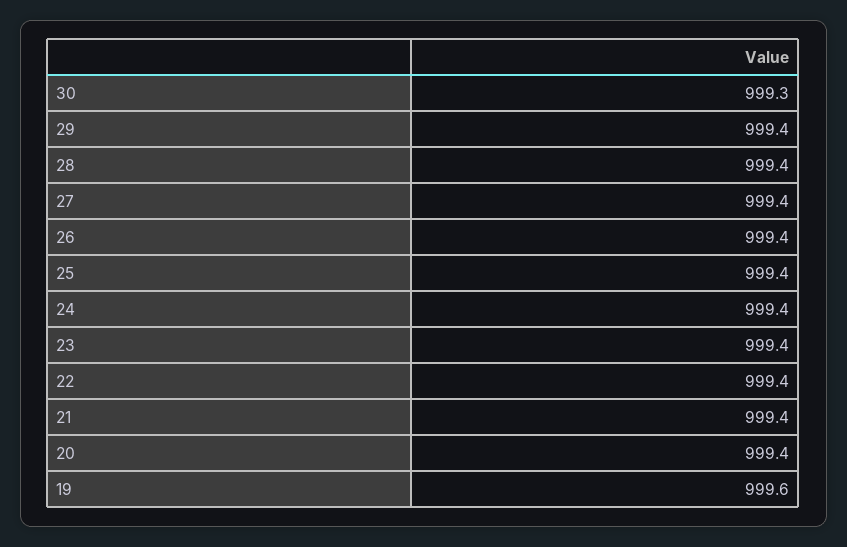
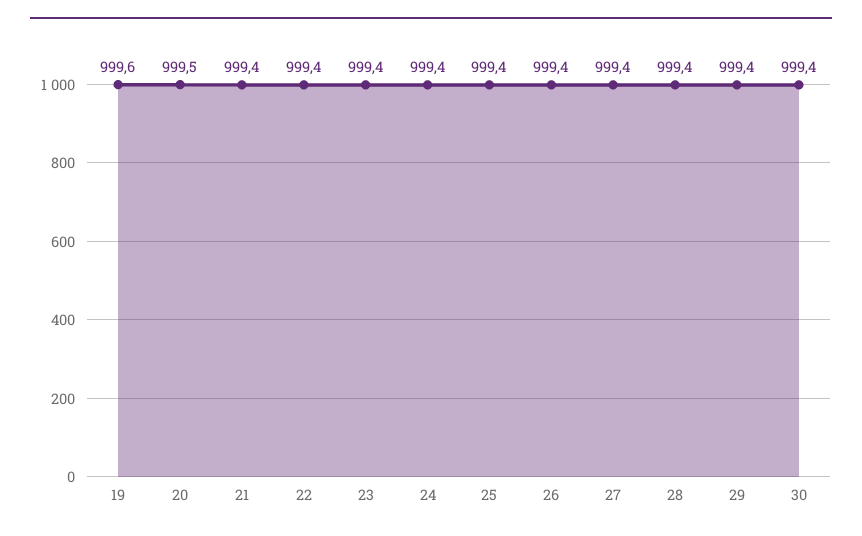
  {
-   "30": 999.3,
+   "30": 999.4,
    "29": 999.4,
    "28": 999.4,
    "27": 999.4,
    "26": 999.4,
    "25": 999.4,
    "24": 999.4,
    "23": 999.4,
    "22": 999.4,
    "21": 999.4,
-   "20": 999.4,
+   "20": 999.5,
    "19": 999.6
  }

